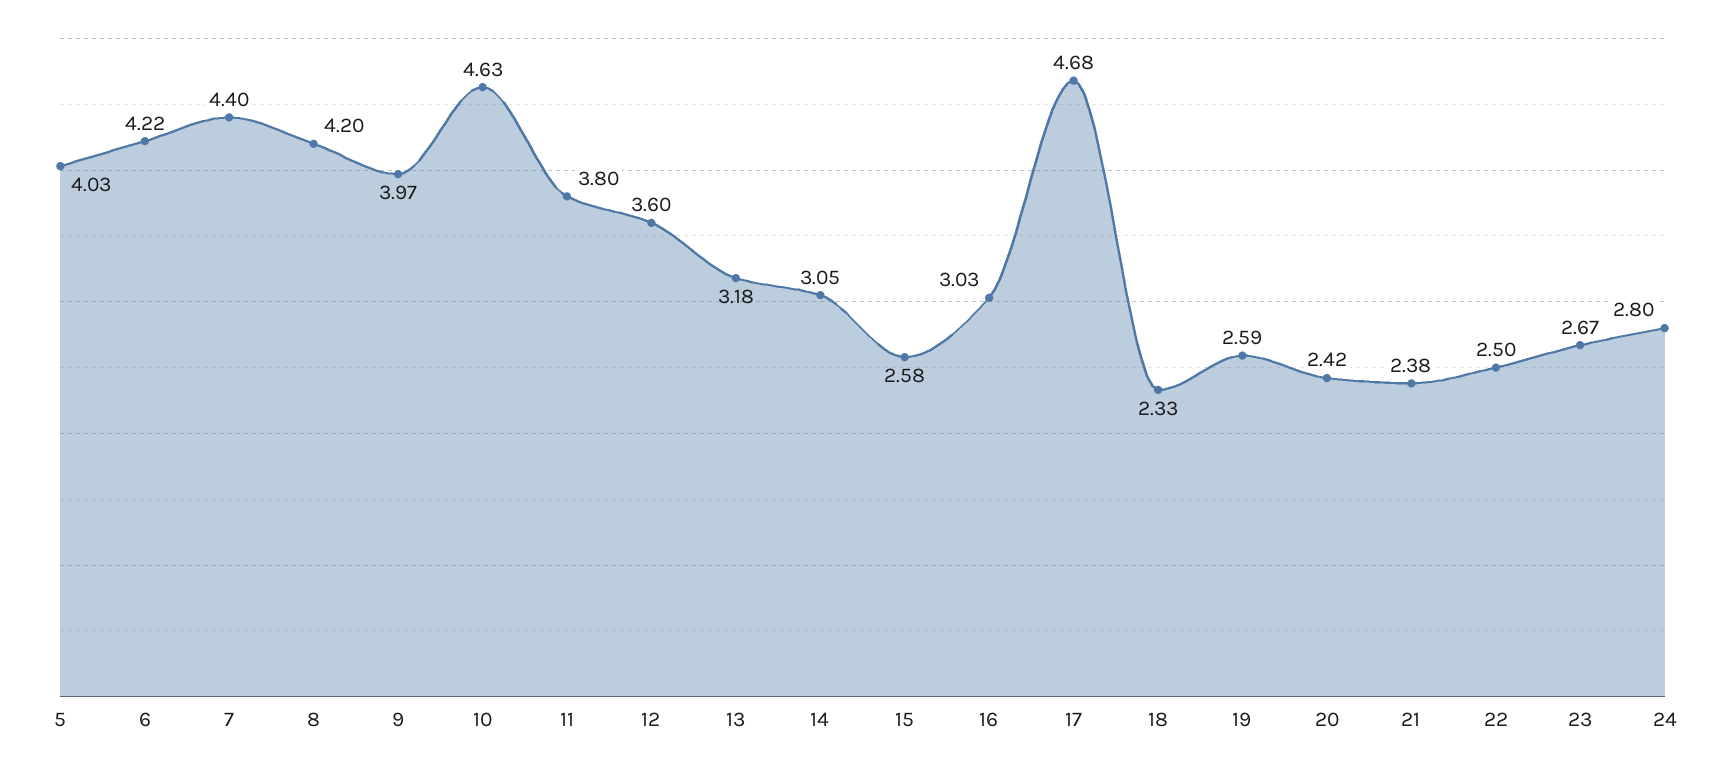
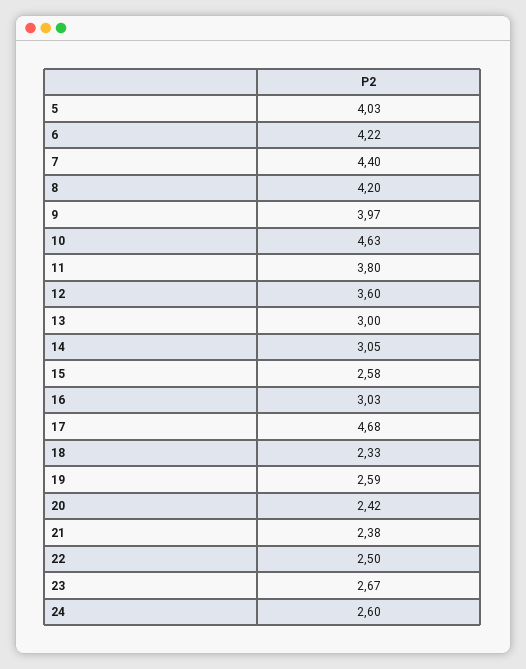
  {
    "5": 4.03,
    "6": 4.22,
    "7": 4.4,
    "8": 4.2,
    "9": 3.97,
    "10": 4.63,
    "11": 3.8,
    "12": 3.6,
-   "13": 3.18,
+   "13": 3,
    "14": 3.05,
    "15": 2.58,
    "16": 3.03,
    "17": 4.68,
    "18": 2.33,
    "19": 2.59,
    "20": 2.42,
    "21": 2.38,
    "22": 2.5,
    "23": 2.67,
-   "24": 2.8
+   "24": 2.6
  }

